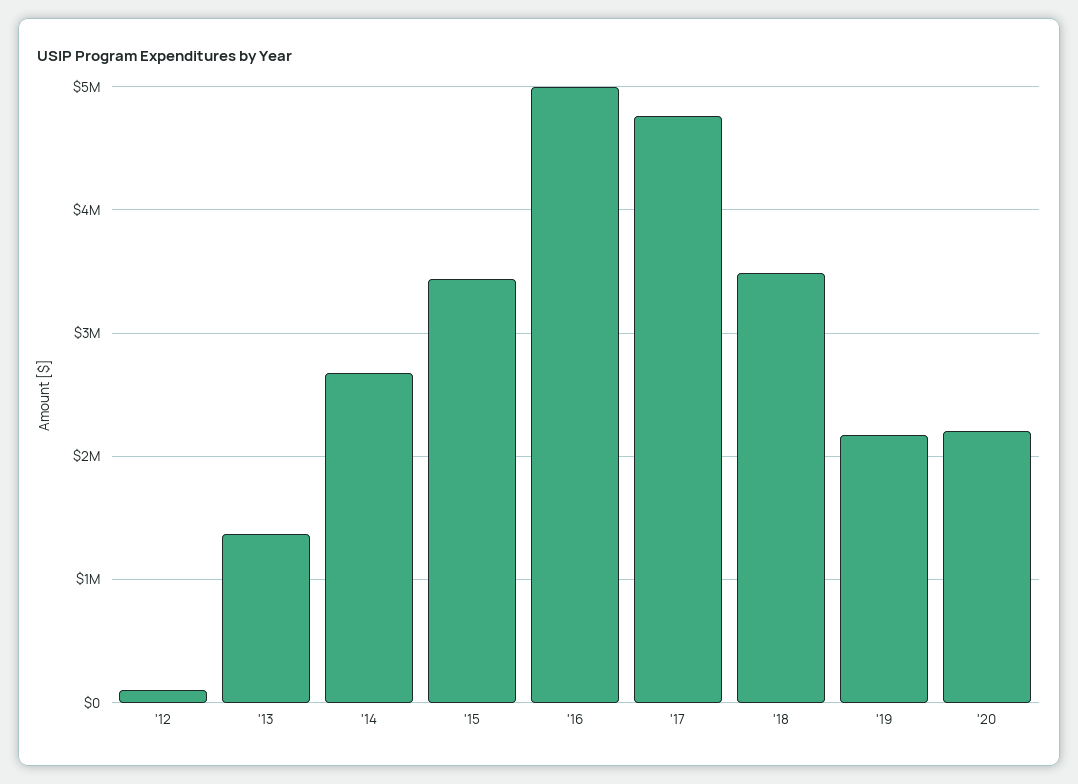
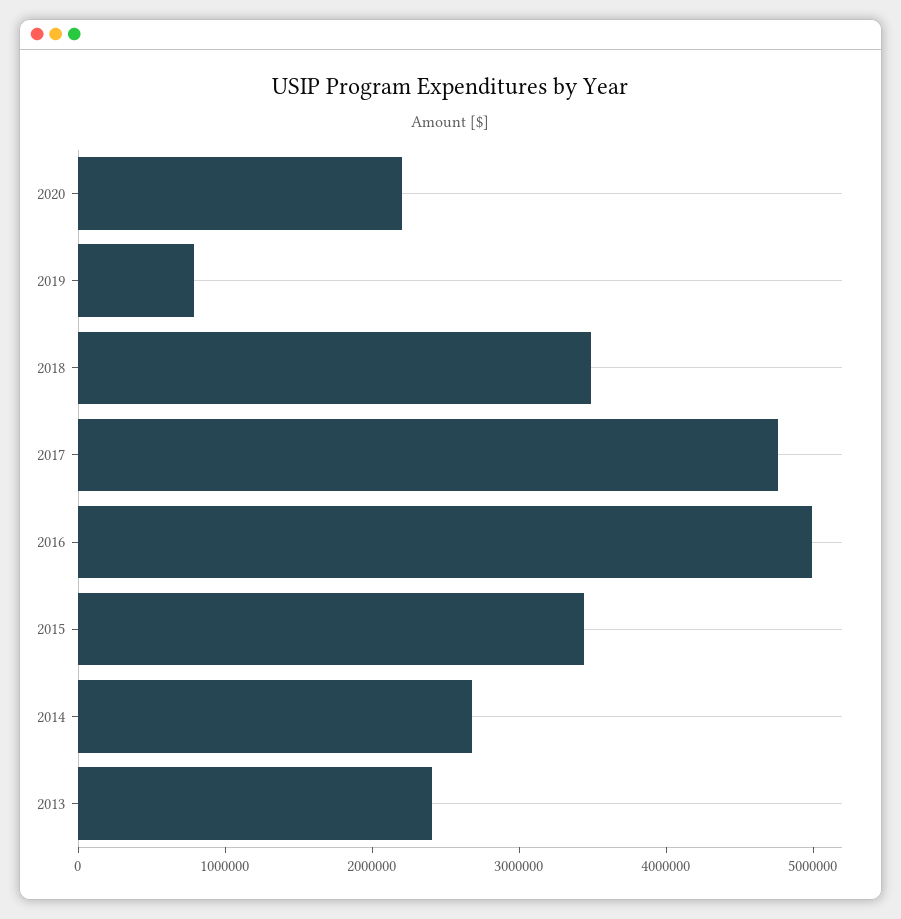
  {
-   "'12": 100000,
-   "'13": 1400000,
+   "'13": 2400000,
    "'14": 2700000,
    "'15": 3400000,
    "'16": 5000000,
    "'17": 4800000,
    "'18": 3500000,
-   "'19": 2200000,
+   "'19": 800000,
    "'20": 2200000
  }

